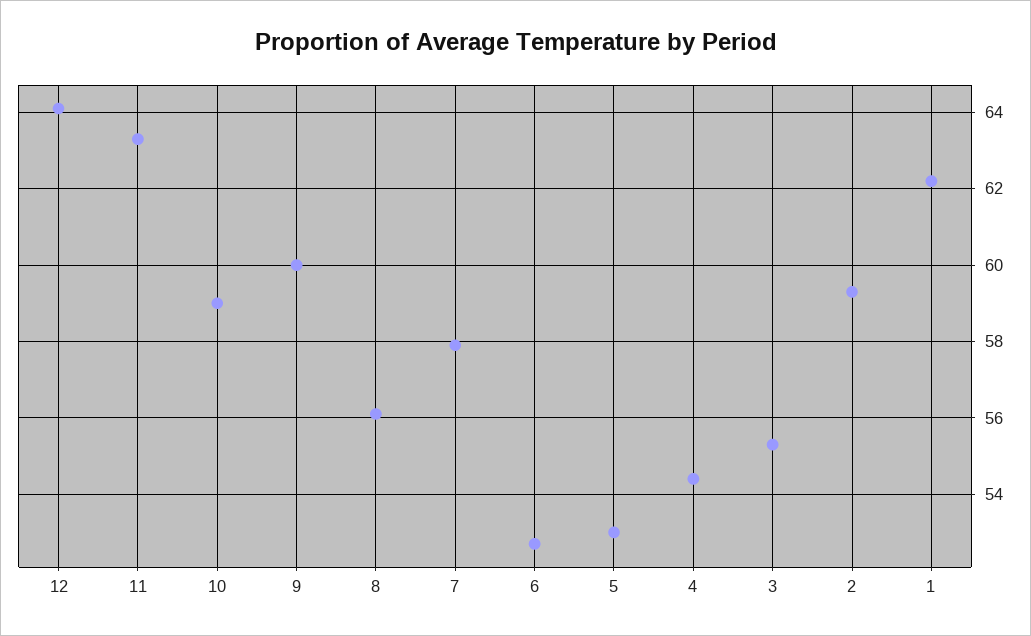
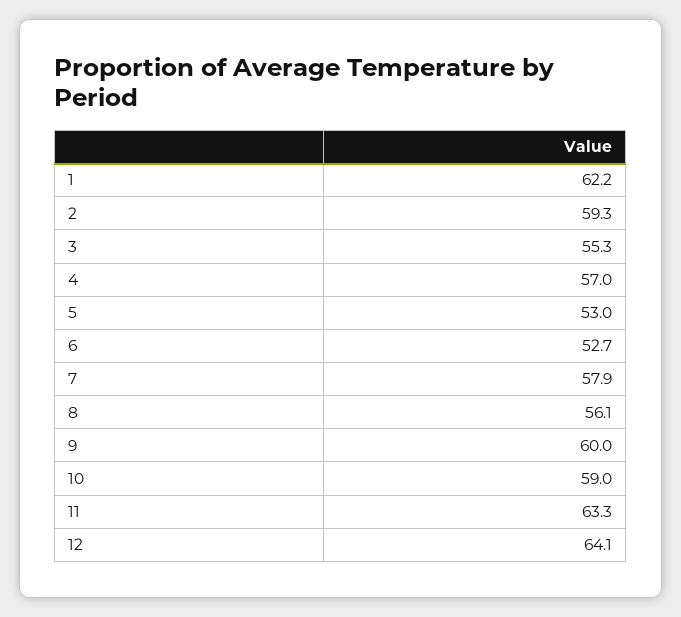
  {
    "12": 64.1,
    "11": 63.3,
    "10": 59,
    "9": 60,
    "8": 56.1,
    "7": 57.9,
    "6": 52.7,
    "5": 53,
-   "4": 54.5,
+   "4": 57,
    "3": 55.3,
    "2": 59.3,
    "1": 62.2
  }

